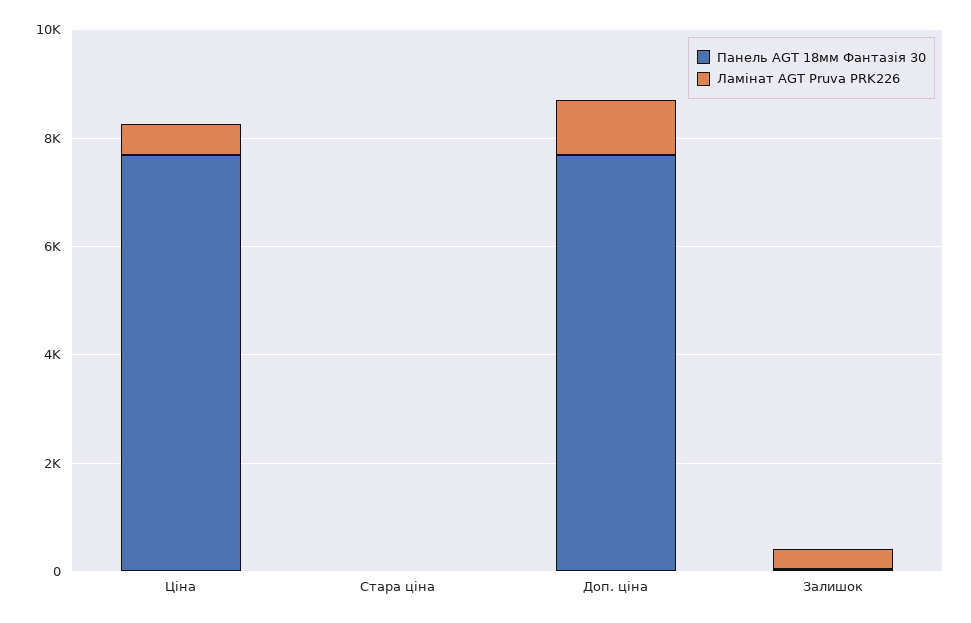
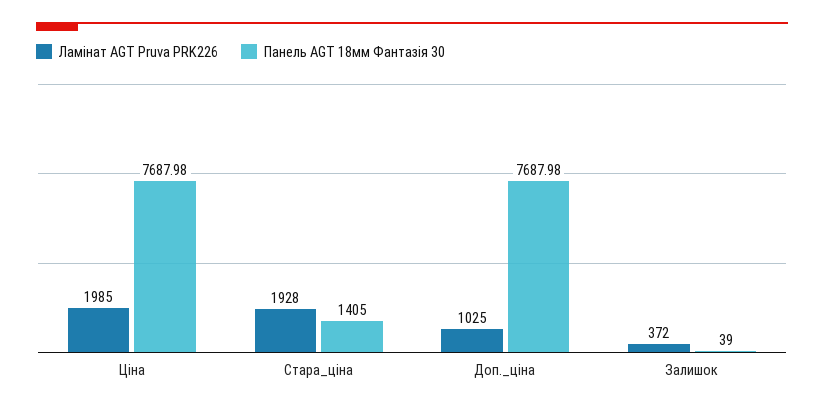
  {
    "Панель AGT 18мм Фантазія 30": {
      "Ціна": 7687.98,
-     "Стара ціна": 0,
+     "Стара ціна": 1405,
      "Доп. ціна": 7687.98,
      "Залишок": 39
    },
    "Ламінат AGT Pruva PRK226": {
-     "Ціна": 500,
+     "Ціна": 1985,
-     "Стара ціна": 0,
+     "Стара ціна": 1928,
      "Доп. ціна": 1025,
      "Залишок": 372
    }
  }

